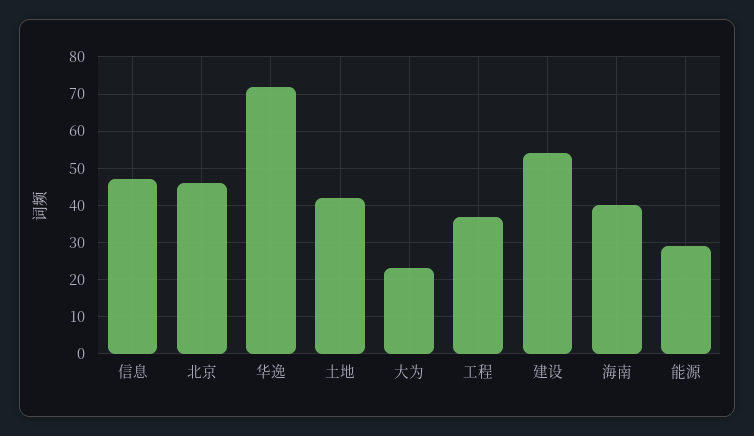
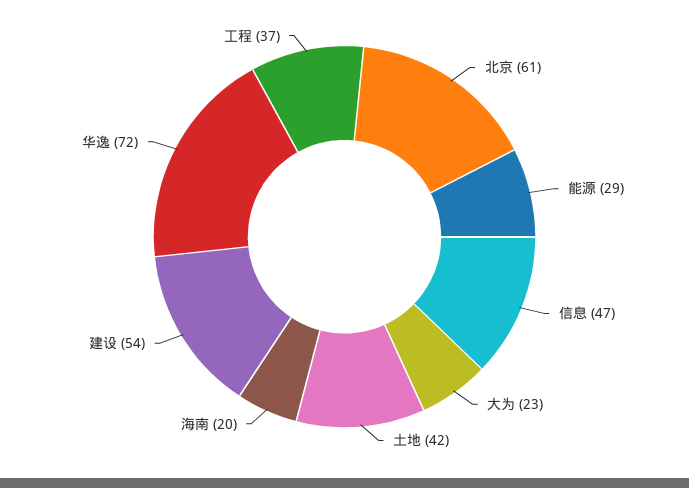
  {
    "信息": 47,
-   "北京": 45,
+   "北京": 61,
    "华逸": 72,
    "土地": 42,
    "大为": 23,
    "工程": 37,
    "建设": 54,
-   "海南": 40,
+   "海南": 20,
    "能源": 29
  }

